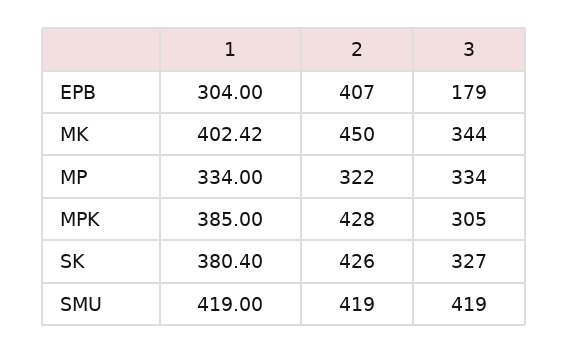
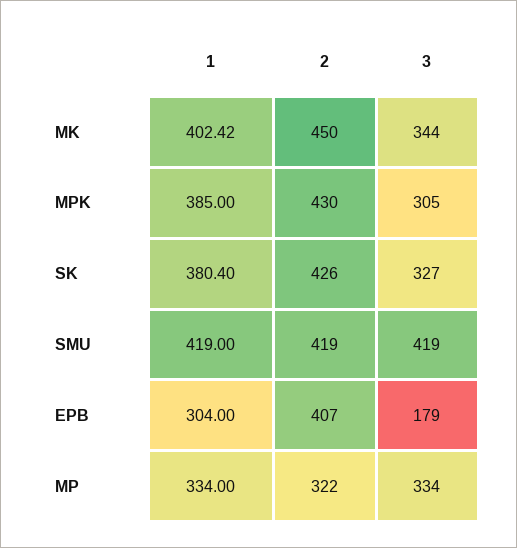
  {
    "1": {
      "EPB": 304,
      "MK": 402.42,
      "MP": 334,
      "MPK": 385,
      "SK": 380.4,
      "SMU": 419
    },
    "2": {
      "EPB": 407,
      "MK": 450,
      "MP": 322,
-     "MPK": 428,
+     "MPK": 430,
      "SK": 426,
      "SMU": 419
    },
    "3": {
      "EPB": 179,
      "MK": 344,
      "MP": 334,
      "MPK": 305,
      "SK": 327,
      "SMU": 419
    }
  }

